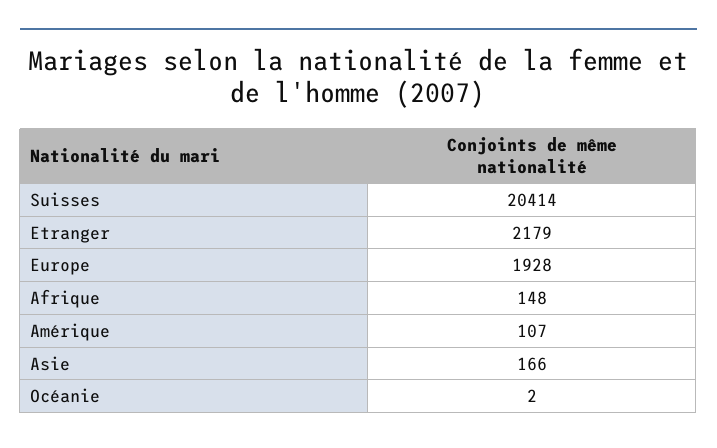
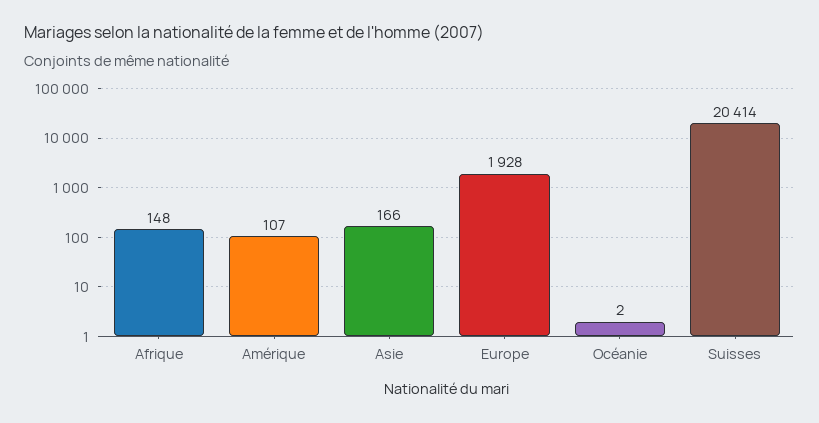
  {
    "Suisses": 20414,
-   "Etranger": 2179,
    "Europe": 1928,
    "Afrique": 148,
    "Amérique": 107,
    "Asie": 166,
    "Océanie": 2
  }

